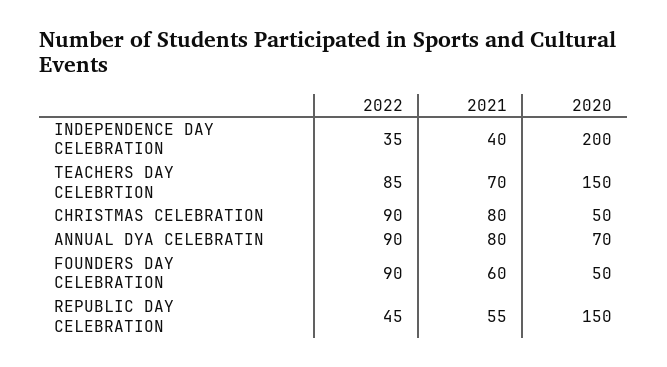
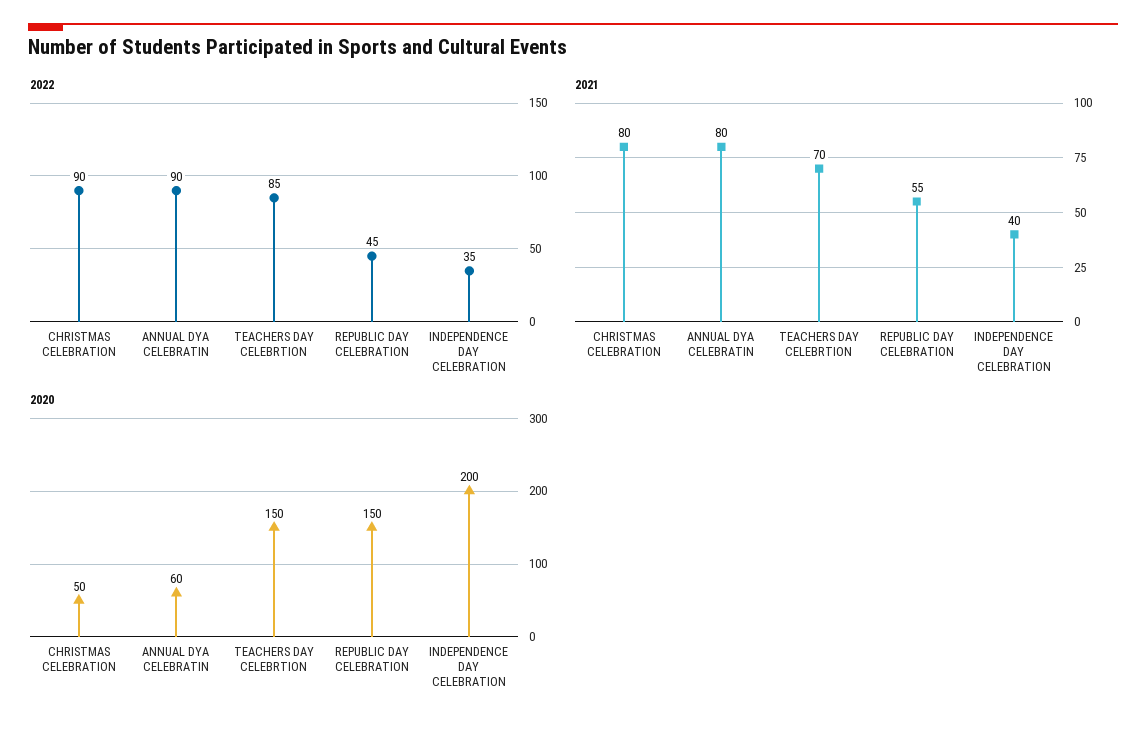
  {
    "2022": {
      "INDEPENDENCE DAY CELEBRATION": 35,
      "TEACHERS DAY CELEBRTION": 85,
      "CHRISTMAS CELEBRATION": 90,
      "ANNUAL DYA CELEBRATIN": 90,
-     "FOUNDERS DAY CELEBRATION": 90,
      "REPUBLIC DAY CELEBRATION": 45
    },
    "2021": {
      "INDEPENDENCE DAY CELEBRATION": 40,
      "TEACHERS DAY CELEBRTION": 70,
      "CHRISTMAS CELEBRATION": 80,
      "ANNUAL DYA CELEBRATIN": 80,
-     "FOUNDERS DAY CELEBRATION": 60,
      "REPUBLIC DAY CELEBRATION": 55
    },
    "2020": {
      "INDEPENDENCE DAY CELEBRATION": 200,
      "TEACHERS DAY CELEBRTION": 150,
      "CHRISTMAS CELEBRATION": 50,
-     "ANNUAL DYA CELEBRATIN": 70,
+     "ANNUAL DYA CELEBRATIN": 60,
-     "FOUNDERS DAY CELEBRATION": 50,
      "REPUBLIC DAY CELEBRATION": 150
    }
  }

